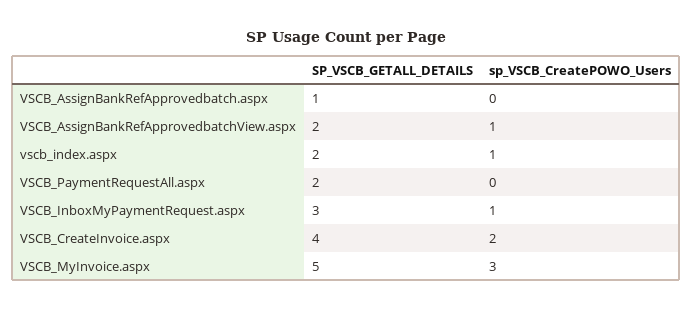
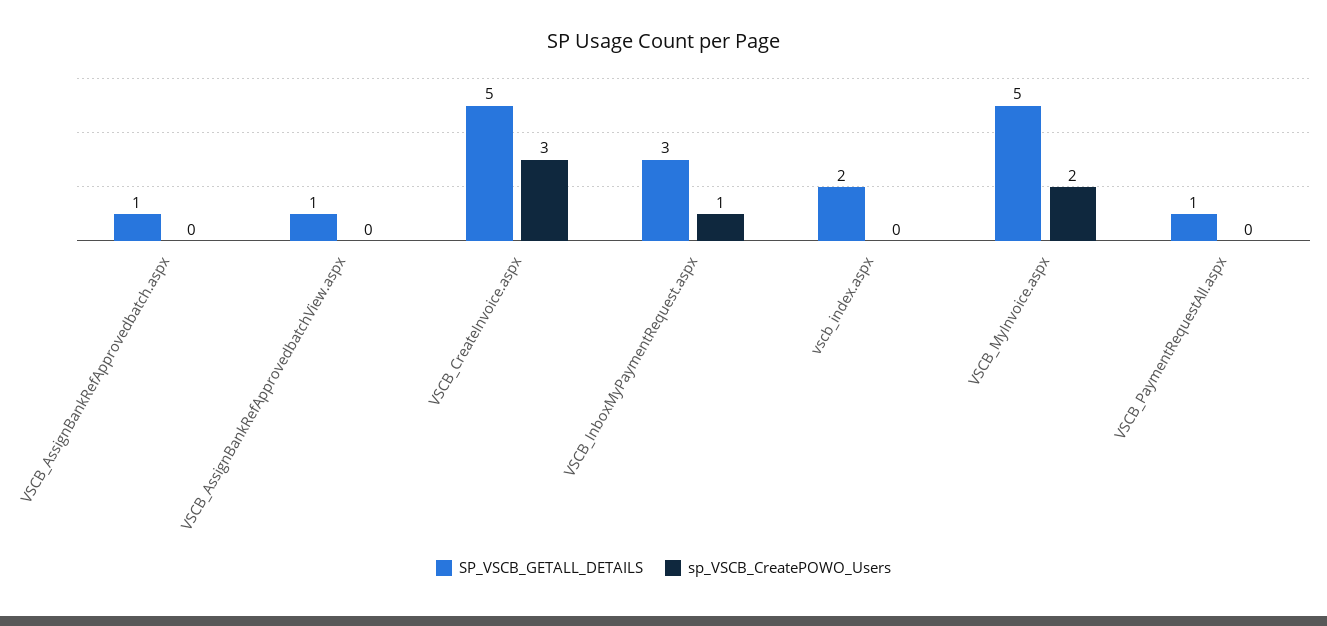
  {
    "SP_VSCB_GETALL_DETAILS": {
      "VSCB_AssignBankRefApprovedbatch.aspx": 1,
-     "VSCB_AssignBankRefApprovedbatchView.aspx": 2,
+     "VSCB_AssignBankRefApprovedbatchView.aspx": 1,
      "vscb_index.aspx": 2,
-     "VSCB_PaymentRequestAll.aspx": 2,
+     "VSCB_PaymentRequestAll.aspx": 1,
      "VSCB_InboxMyPaymentRequest.aspx": 3,
-     "VSCB_CreateInvoice.aspx": 4,
+     "VSCB_CreateInvoice.aspx": 5,
      "VSCB_MyInvoice.aspx": 5
    },
    "sp_VSCB_CreatePOWO_Users": {
      "VSCB_AssignBankRefApprovedbatch.aspx": 0,
-     "VSCB_AssignBankRefApprovedbatchView.aspx": 1,
+     "VSCB_AssignBankRefApprovedbatchView.aspx": 0,
-     "vscb_index.aspx": 1,
+     "vscb_index.aspx": 0,
      "VSCB_PaymentRequestAll.aspx": 0,
      "VSCB_InboxMyPaymentRequest.aspx": 1,
-     "VSCB_CreateInvoice.aspx": 2,
+     "VSCB_CreateInvoice.aspx": 3,
-     "VSCB_MyInvoice.aspx": 3
+     "VSCB_MyInvoice.aspx": 2
    }
  }

